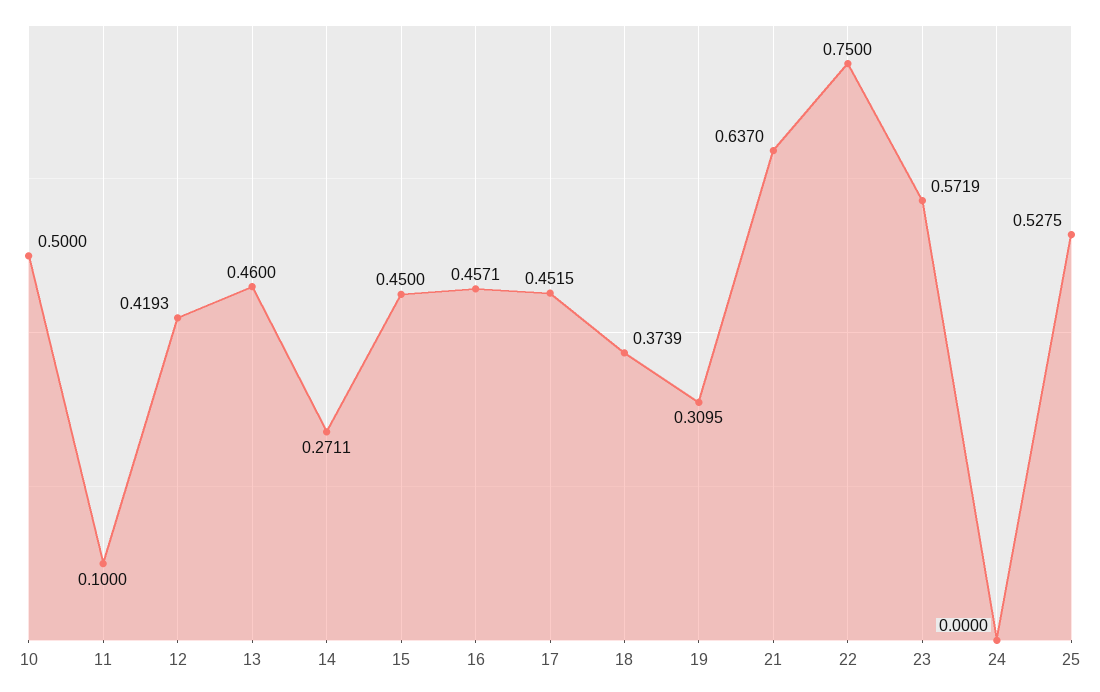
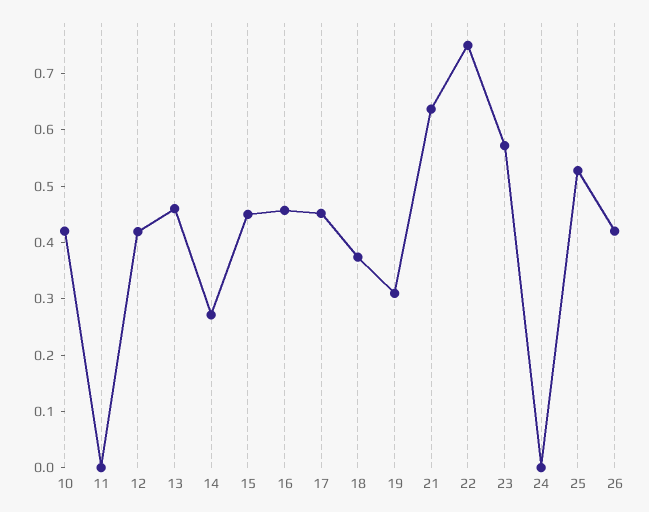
  {
-   "10": 0.5,
+   "10": 0.42,
-   "11": 0.1,
+   "11": 0,
    "12": 0.4193,
    "13": 0.46,
    "14": 0.2711,
    "15": 0.45,
    "16": 0.4571,
    "17": 0.4515,
    "18": 0.3739,
    "19": 0.3095,
    "21": 0.637,
    "22": 0.75,
    "23": 0.5719,
    "24": 0,
-   "25": 0.5275
+   "25": 0.5275,
+   "26": 0.42
  }

